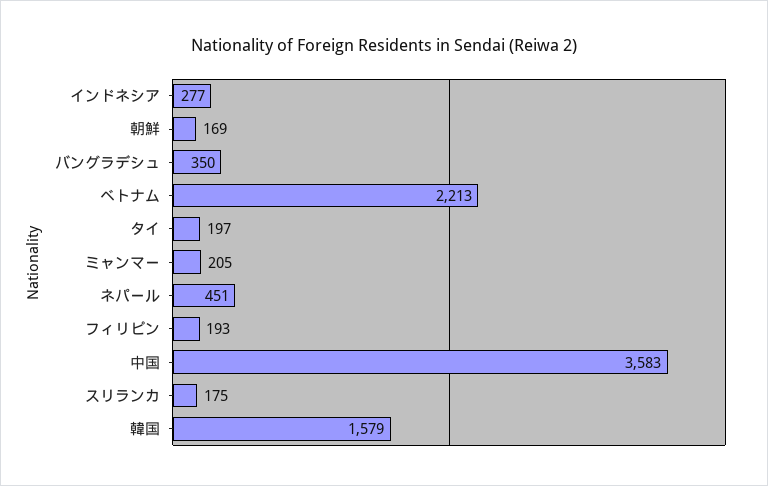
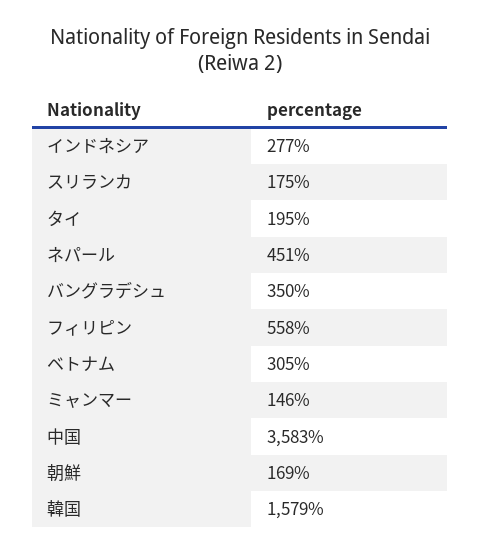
  {
    "インドネシア": 277,
    "朝鮮": 169,
    "バングラデシュ": 350,
-   "ベトナム": 2213,
+   "ベトナム": 305,
-   "タイ": 197,
+   "タイ": 195,
-   "ミャンマー": 205,
+   "ミャンマー": 146,
    "ネパール": 451,
-   "フィリピン": 193,
+   "フィリピン": 558,
    "中国": 3583,
    "スリランカ": 175,
    "韓国": 1579
  }

